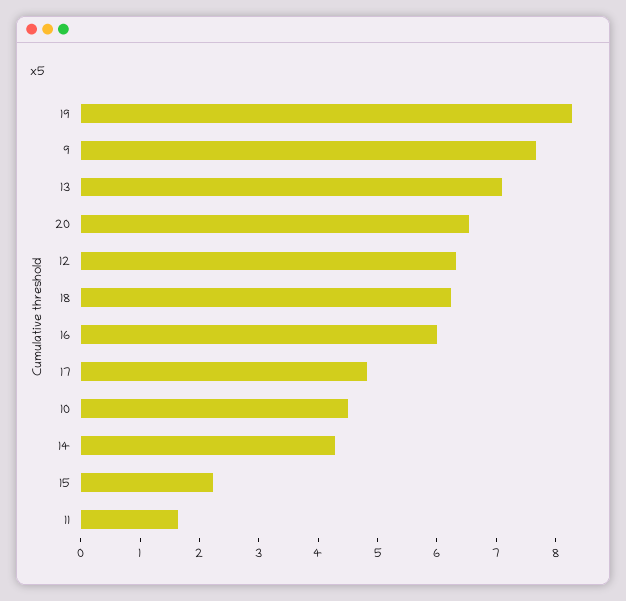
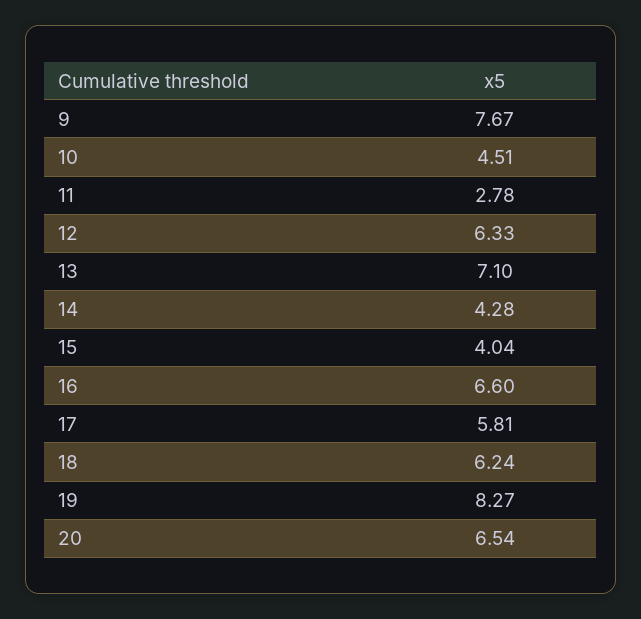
  {
    "19": 8.27,
    "9": 7.67,
    "13": 7.1,
    "20": 6.54,
    "12": 6.33,
    "18": 6.24,
-   "16": 6,
+   "16": 6.6,
-   "17": 4.8,
+   "17": 5.81,
    "10": 4.51,
    "14": 4.28,
-   "15": 2.2,
+   "15": 4.04,
-   "11": 1.6
+   "11": 2.78
  }

